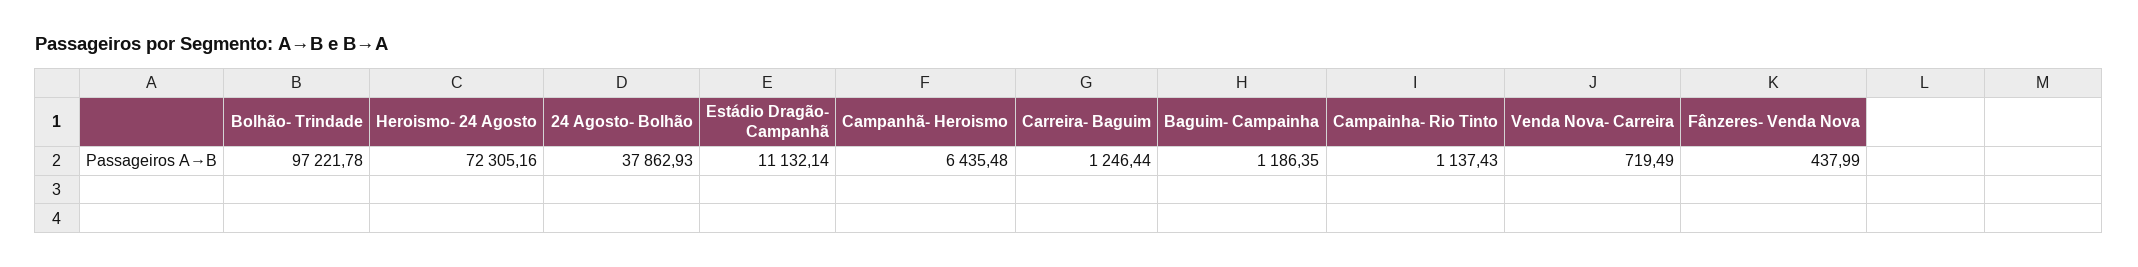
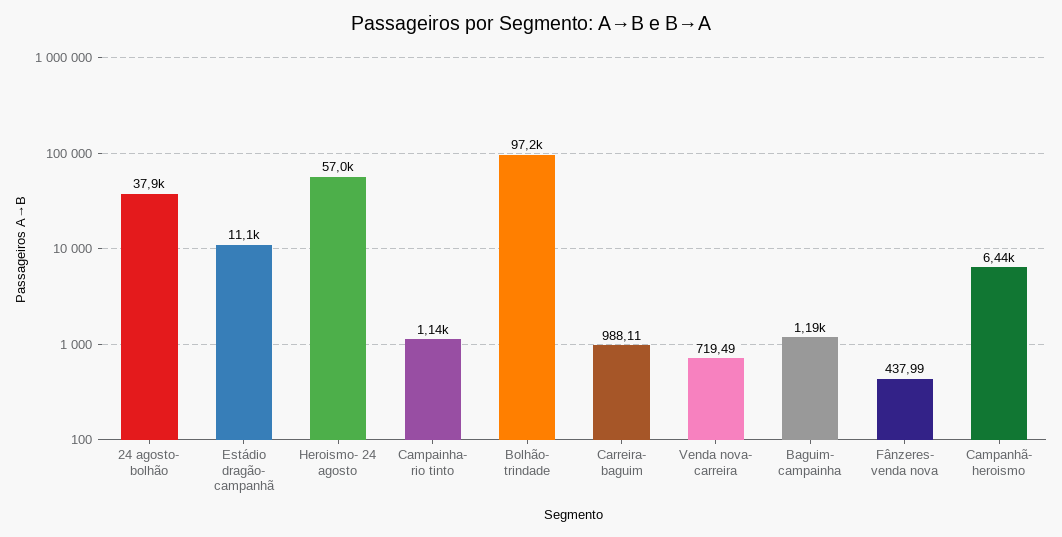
  {
    "Bolhão- Trindade": 97221.78,
-   "Heroismo- 24 Agosto": 72305.16,
+   "Heroismo- 24 Agosto": 57000,
    "24 Agosto- Bolhão": 37862.93,
    "Estádio Dragão- Campanhã": 11132.14,
    "Campanhã- Heroismo": 6435.48,
-   "Carreira- Baguim": 1246.44,
+   "Carreira- Baguim": 988.11,
    "Baguim- Campainha": 1186.35,
    "Campainha- Rio Tinto": 1137.43,
    "Venda Nova- Carreira": 719.49,
    "Fânzeres- Venda Nova": 437.99
  }

